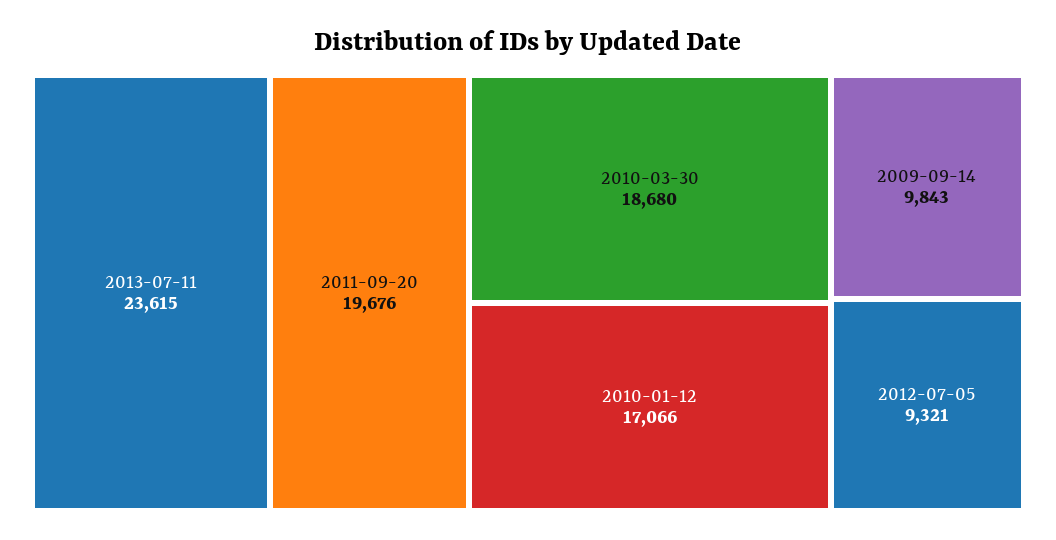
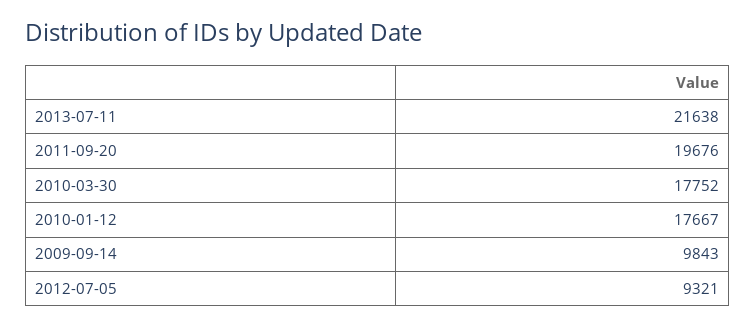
  {
-   "2013-07-11": 23615,
+   "2013-07-11": 21638,
    "2011-09-20": 19676,
-   "2010-03-30": 18680,
+   "2010-03-30": 17752,
-   "2010-01-12": 17066,
+   "2010-01-12": 17667,
    "2009-09-14": 9843,
    "2012-07-05": 9321
  }

